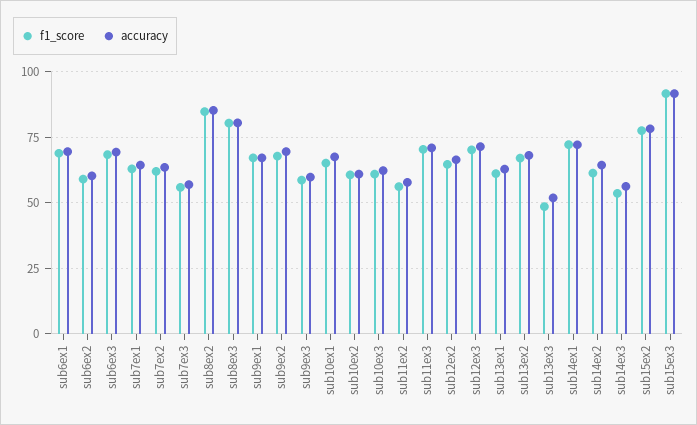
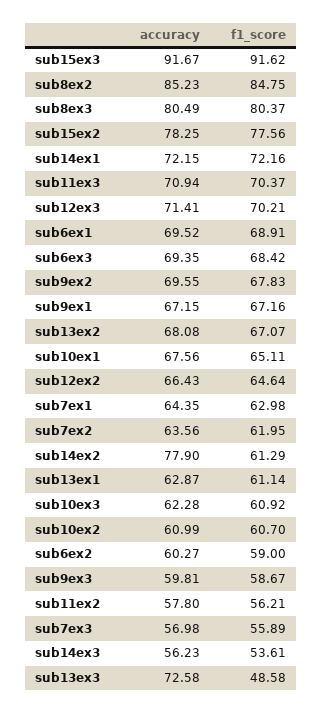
  {
    "f1_score": {
      "sub6ex1": 68.91,
      "sub6ex2": 59,
      "sub6ex3": 68.42,
      "sub7ex1": 62.98,
      "sub7ex2": 61.95,
      "sub7ex3": 55.89,
      "sub8ex2": 84.75,
      "sub8ex3": 80.37,
      "sub9ex1": 67.16,
      "sub9ex2": 67.83,
      "sub9ex3": 58.67,
      "sub10ex1": 65.11,
      "sub10ex2": 60.7,
      "sub10ex3": 60.92,
      "sub11ex2": 56.21,
      "sub11ex3": 70.37,
      "sub12ex2": 64.64,
      "sub12ex3": 70.21,
      "sub13ex1": 61.14,
      "sub13ex2": 67.07,
      "sub13ex3": 48.58,
      "sub14ex1": 72.16,
      "sub14ex2": 61.29,
      "sub14ex3": 53.61,
      "sub15ex2": 77.56,
      "sub15ex3": 91.62
    },
    "accuracy": {
      "sub6ex1": 69.52,
      "sub6ex2": 60.27,
      "sub6ex3": 69.35,
      "sub7ex1": 64.35,
      "sub7ex2": 63.56,
      "sub7ex3": 56.98,
      "sub8ex2": 85.23,
      "sub8ex3": 80.49,
      "sub9ex1": 67.15,
      "sub9ex2": 69.55,
      "sub9ex3": 59.81,
      "sub10ex1": 67.56,
      "sub10ex2": 60.99,
      "sub10ex3": 62.28,
      "sub11ex2": 57.8,
      "sub11ex3": 70.94,
      "sub12ex2": 66.43,
      "sub12ex3": 71.41,
      "sub13ex1": 62.87,
      "sub13ex2": 68.08,
-     "sub13ex3": 52.5,
+     "sub13ex3": 72.58,
      "sub14ex1": 72.15,
-     "sub14ex2": 65,
+     "sub14ex2": 77.9,
      "sub14ex3": 56.23,
      "sub15ex2": 78.25,
      "sub15ex3": 91.67
    }
  }

